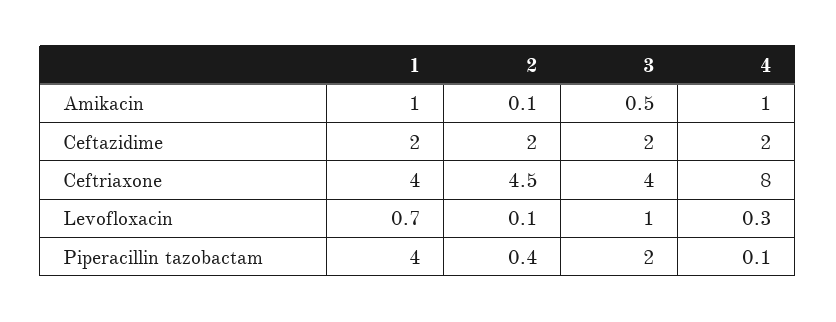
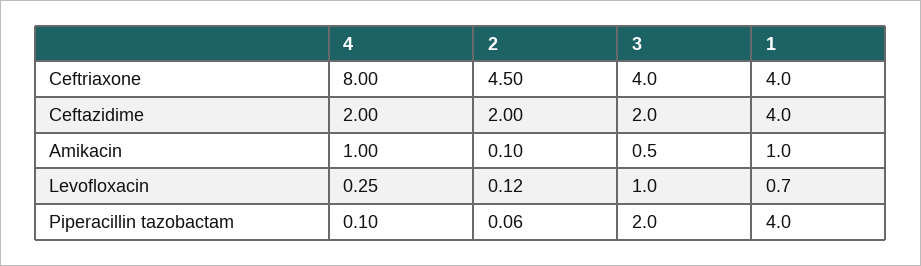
  {
    "1": {
      "Amikacin": 1,
-     "Ceftazidime": 2,
+     "Ceftazidime": 4,
      "Ceftriaxone": 4,
      "Levofloxacin": 0.7,
      "Piperacillin tazobactam": 4
    },
    "2": {
      "Amikacin": 0.1,
      "Ceftazidime": 2,
      "Ceftriaxone": 4.5,
      "Levofloxacin": 0.12,
-     "Piperacillin tazobactam": 0.4
+     "Piperacillin tazobactam": 0.06
    },
    "3": {
      "Amikacin": 0.5,
      "Ceftazidime": 2,
      "Ceftriaxone": 4,
      "Levofloxacin": 1,
      "Piperacillin tazobactam": 2
    },
    "4": {
      "Amikacin": 1,
      "Ceftazidime": 2,
      "Ceftriaxone": 8,
      "Levofloxacin": 0.25,
      "Piperacillin tazobactam": 0.1
    }
  }

